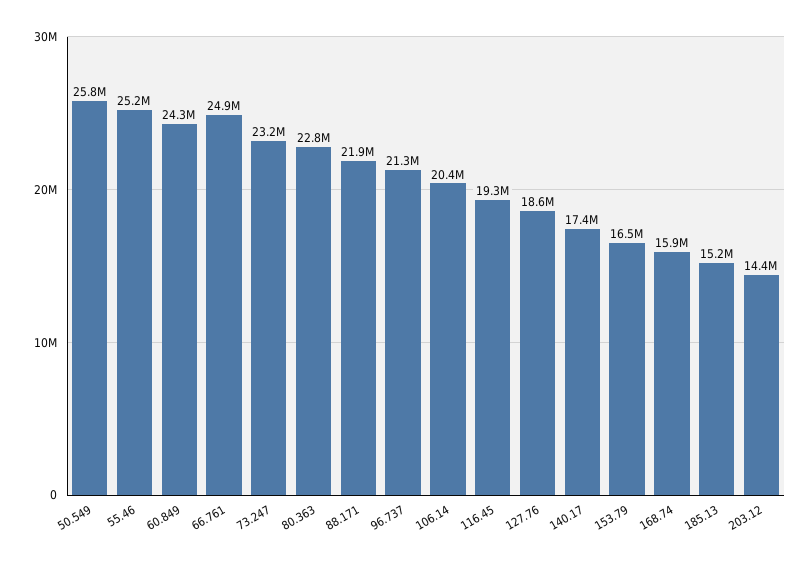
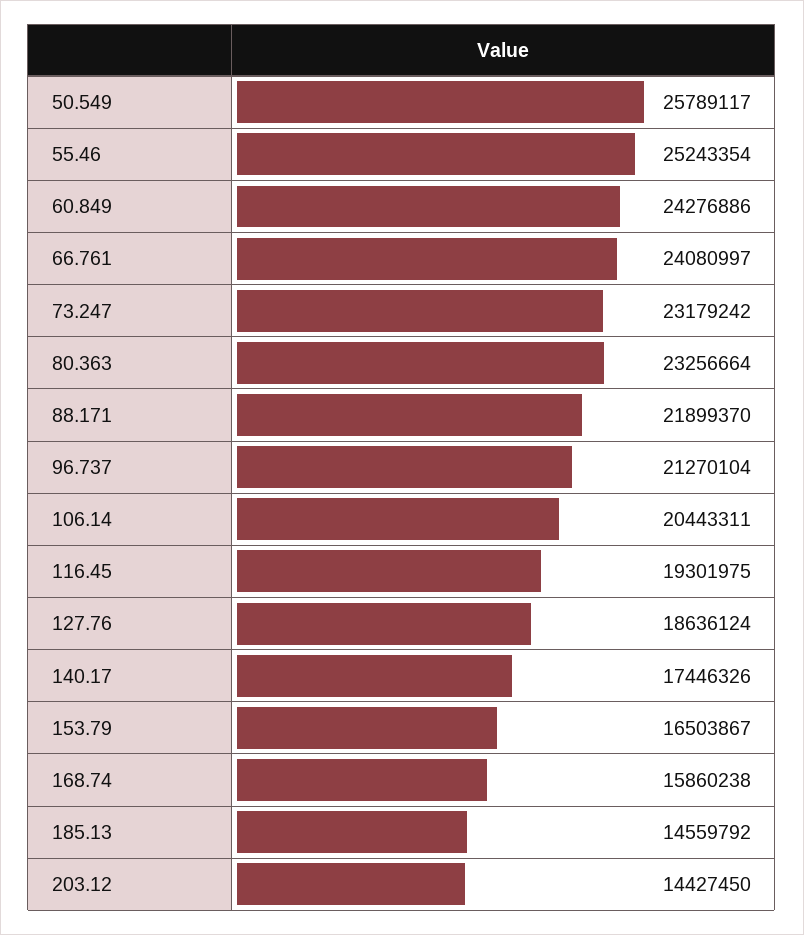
  {
    "50.549": 25789117,
    "55.46": 25243354,
    "60.849": 24276886,
-   "66.761": 24900000,
+   "66.761": 24080997,
    "73.247": 23179242,
-   "80.363": 22800000,
+   "80.363": 23256664,
    "88.171": 21899370,
    "96.737": 21270104,
    "106.14": 20443311,
    "116.45": 19301975,
    "127.76": 18636124,
    "140.17": 17446326,
    "153.79": 16503867,
    "168.74": 15860238,
-   "185.13": 15200000,
+   "185.13": 14559792,
    "203.12": 14427450
  }

